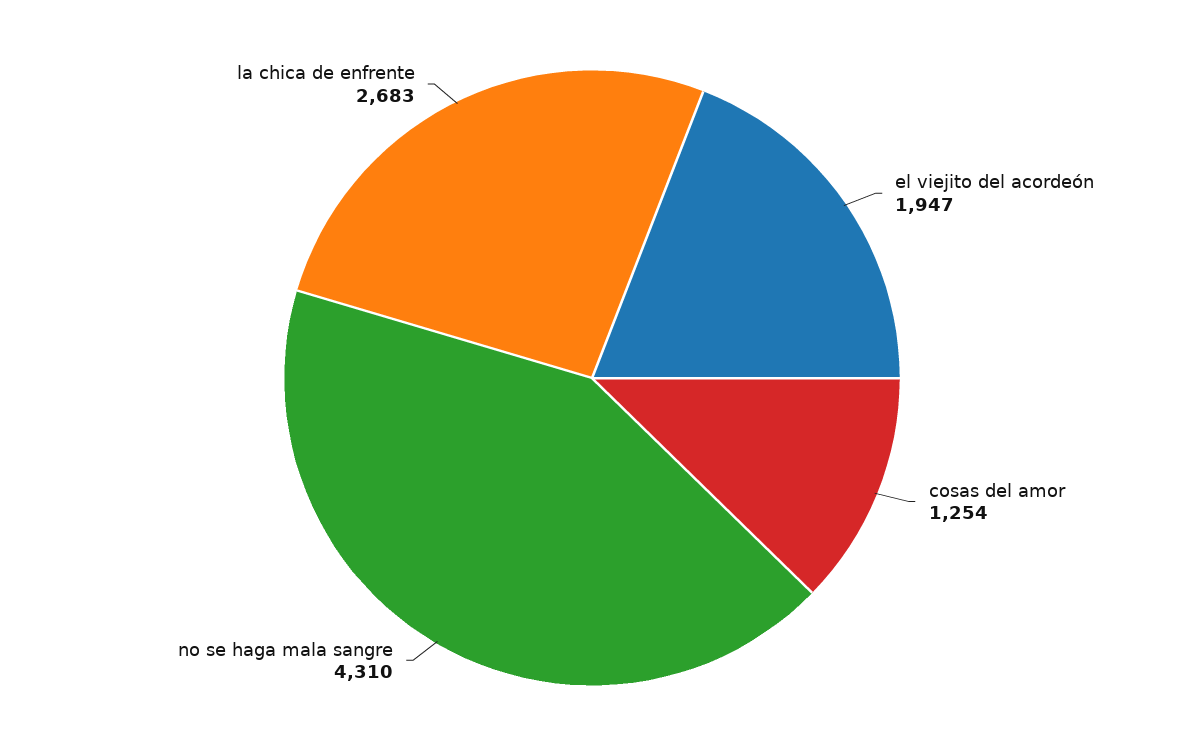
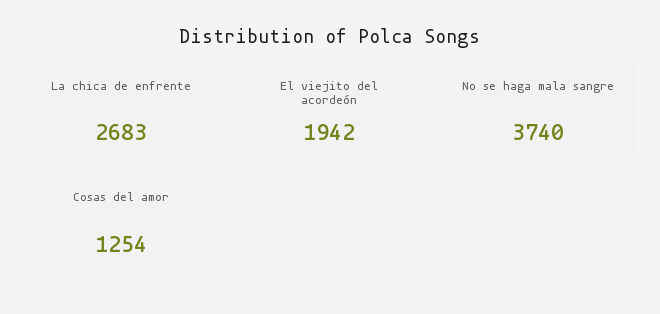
  {
-   "el viejito del acordeón": 1947,
+   "el viejito del acordeón": 1942,
    "cosas del amor": 1254,
-   "no se haga mala sangre": 4310,
+   "no se haga mala sangre": 3740,
    "la chica de enfrente": 2683
  }

